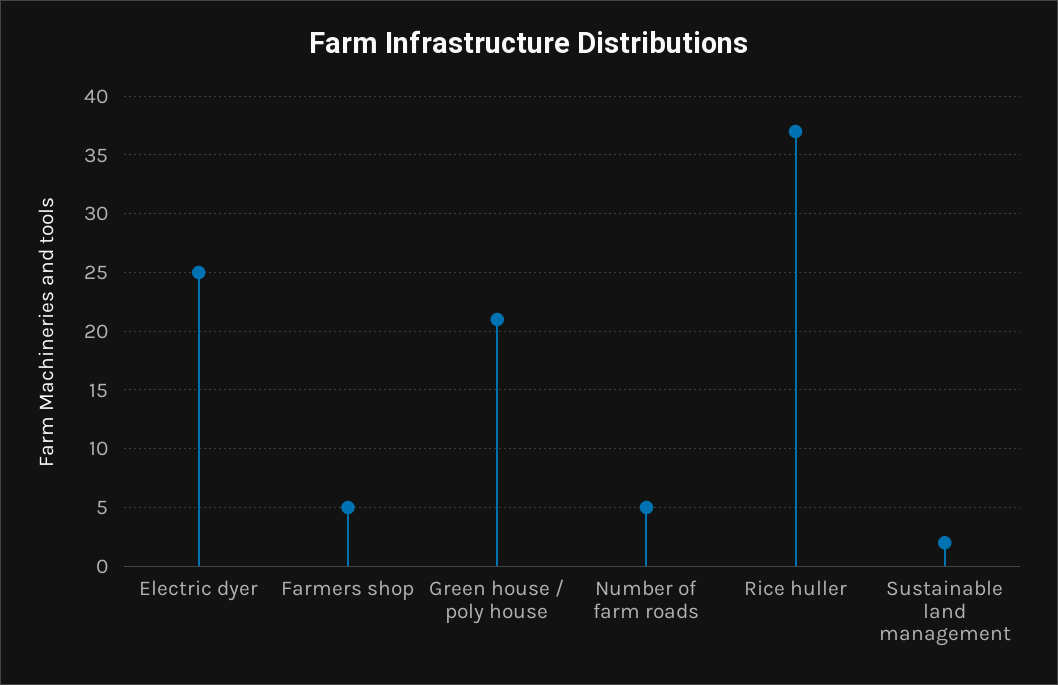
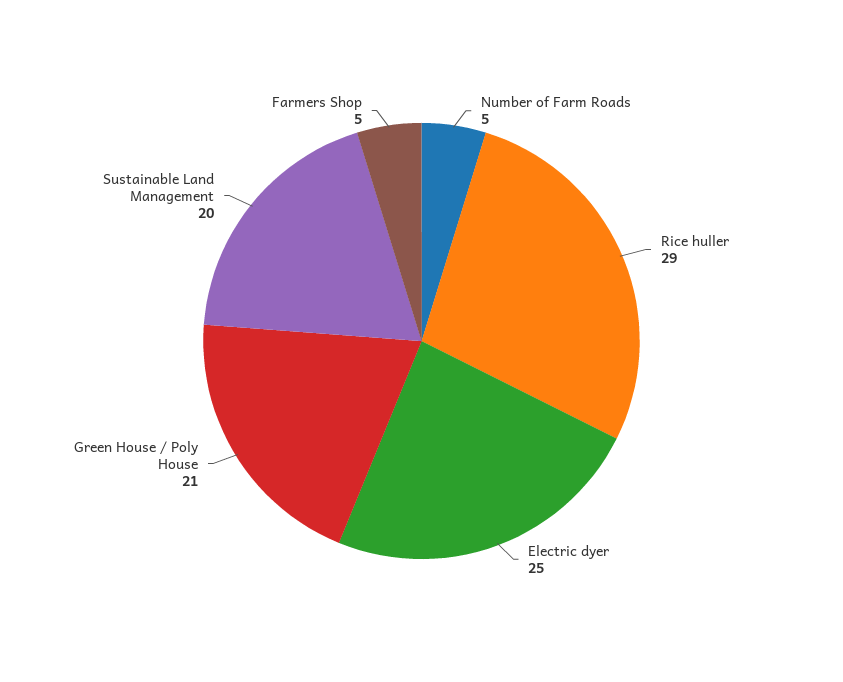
  {
    "Electric dyer": 25,
    "Farmers shop": 5,
    "Green house / poly house": 21,
    "Number of farm roads": 5,
-   "Rice huller": 37,
+   "Rice huller": 29,
-   "Sustainable land management": 2
+   "Sustainable land management": 20
  }

